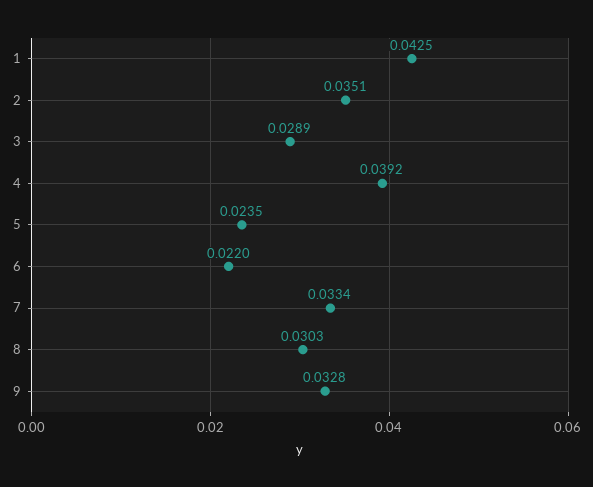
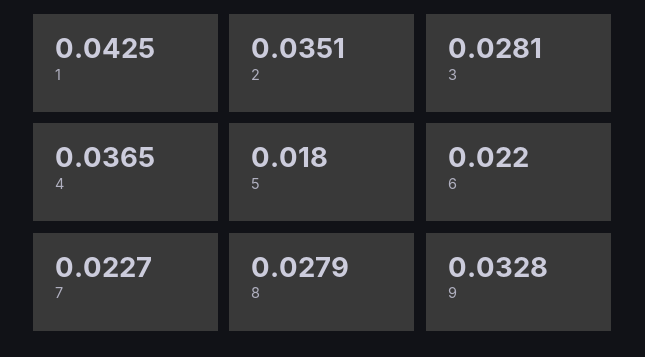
  {
    "1": 0.0425,
    "2": 0.0351,
-   "3": 0.0289,
+   "3": 0.0281,
-   "4": 0.0392,
+   "4": 0.0365,
-   "5": 0.0235,
+   "5": 0.018,
    "6": 0.022,
-   "7": 0.0334,
+   "7": 0.0227,
-   "8": 0.0303,
+   "8": 0.0279,
    "9": 0.0328
  }

